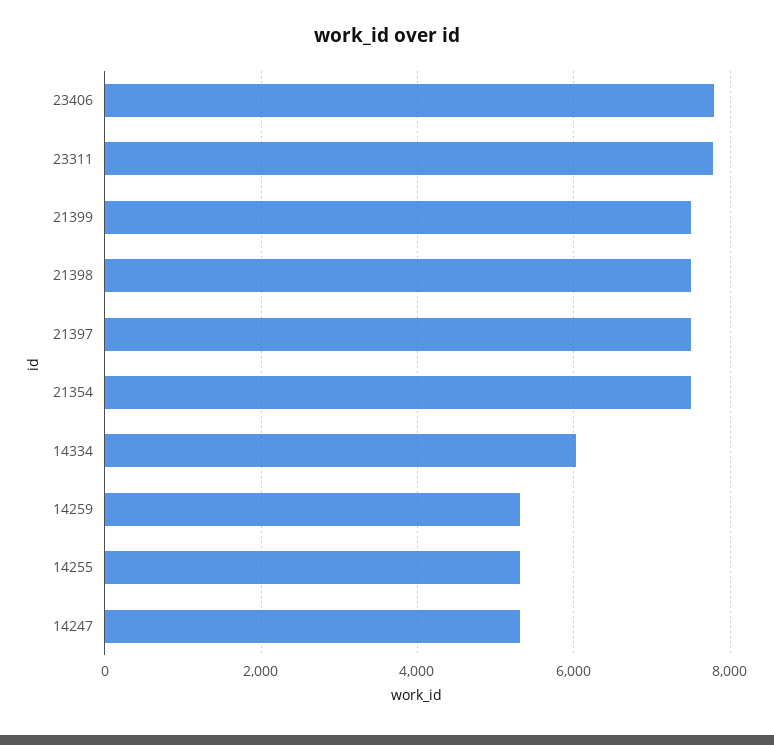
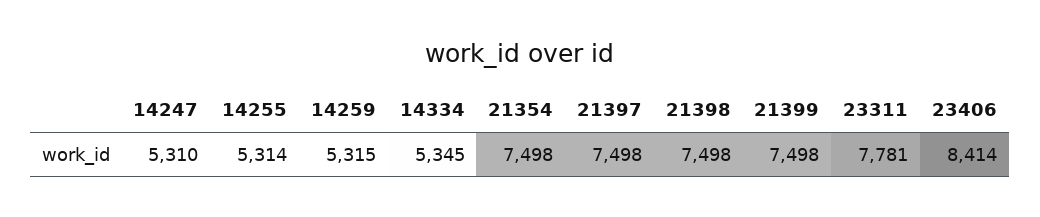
  {
-   "23406": 7800,
+   "23406": 8414,
    "23311": 7781,
    "21399": 7498,
    "21398": 7498,
    "21397": 7498,
    "21354": 7498,
-   "14334": 6000,
+   "14334": 5345,
    "14259": 5315,
    "14255": 5314,
    "14247": 5310
  }

